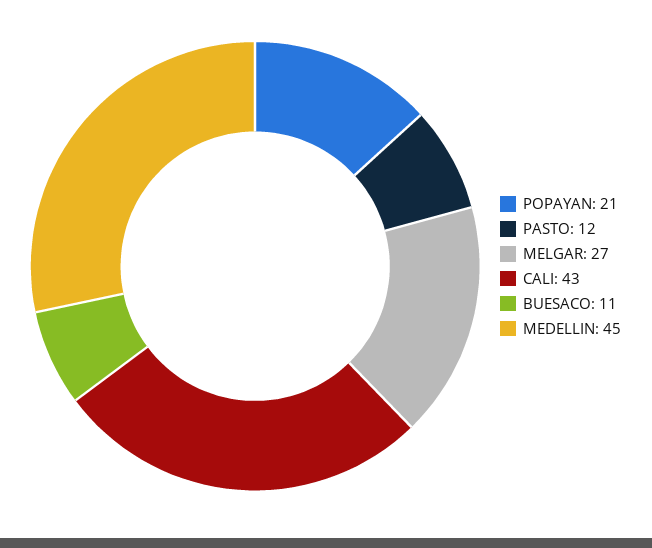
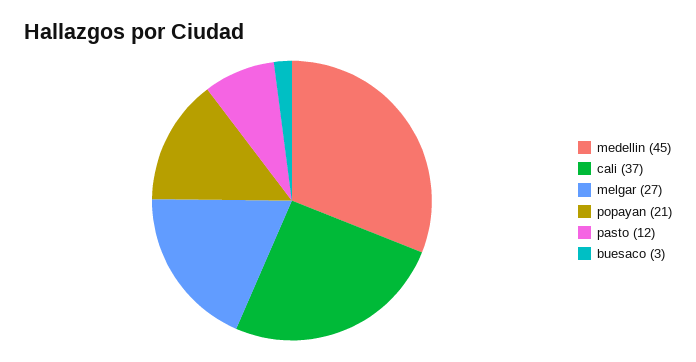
  {
    "POPAYAN": 21,
    "PASTO": 12,
    "MELGAR": 27,
-   "CALI": 43,
+   "CALI": 37,
-   "BUESACO": 11,
+   "BUESACO": 3,
    "MEDELLIN": 45
  }

